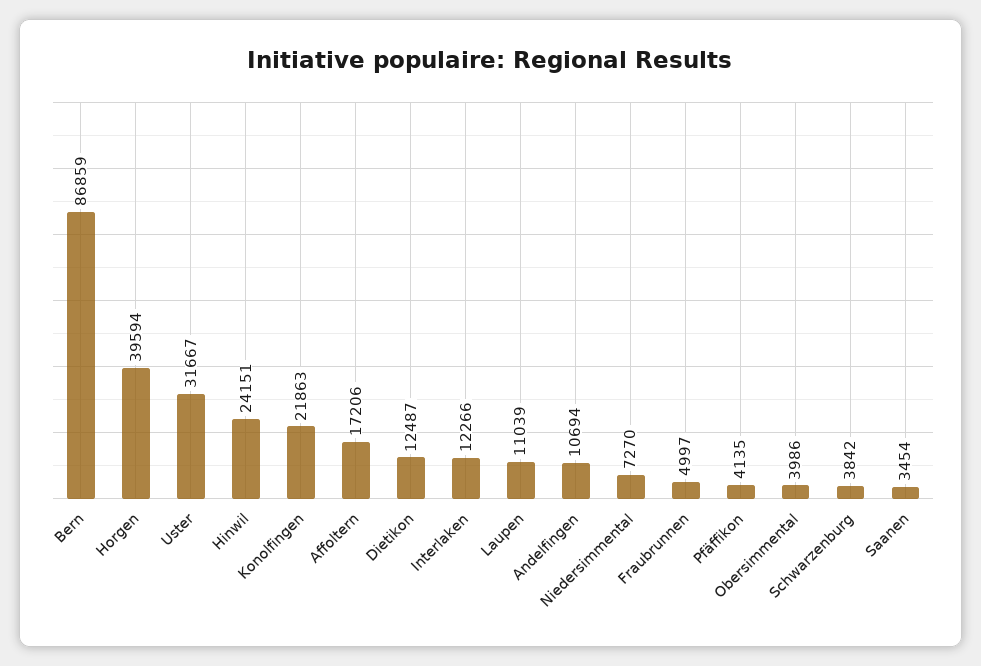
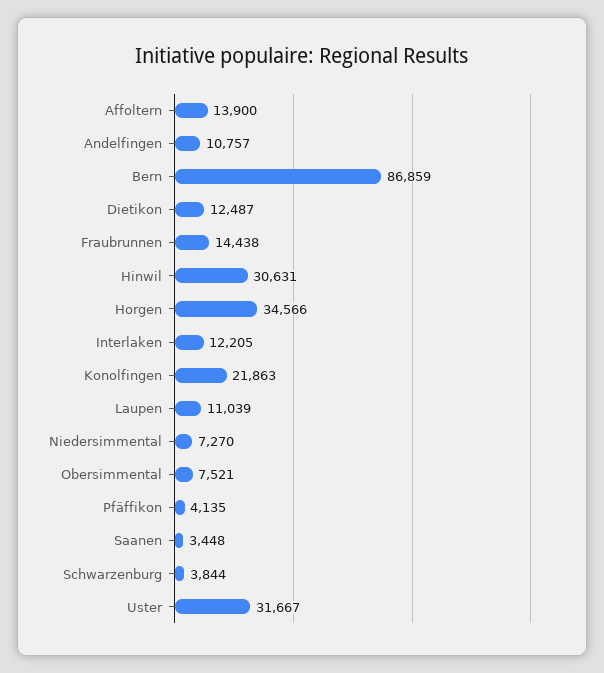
  {
    "Bern": 86859,
-   "Horgen": 39594,
+   "Horgen": 34566,
    "Uster": 31667,
-   "Hinwil": 24151,
+   "Hinwil": 30631,
    "Konolfingen": 21863,
-   "Affoltern": 17206,
+   "Affoltern": 13900,
    "Dietikon": 12487,
-   "Interlaken": 12266,
+   "Interlaken": 12205,
    "Laupen": 11039,
-   "Andelfingen": 10694,
+   "Andelfingen": 10757,
    "Niedersimmental": 7270,
-   "Fraubrunnen": 4997,
+   "Fraubrunnen": 14438,
    "Pfäffikon": 4135,
-   "Obersimmental": 3986,
+   "Obersimmental": 7521,
-   "Schwarzenburg": 3842,
+   "Schwarzenburg": 3844,
-   "Saanen": 3454
+   "Saanen": 3448
  }

